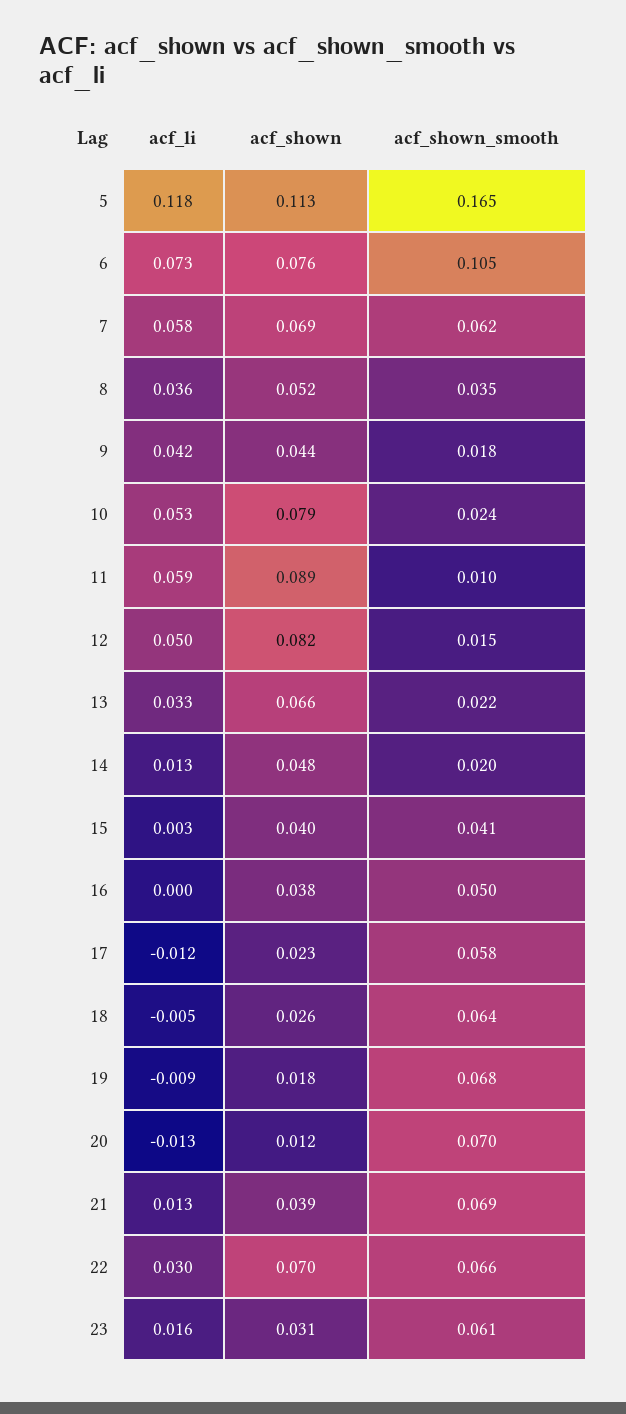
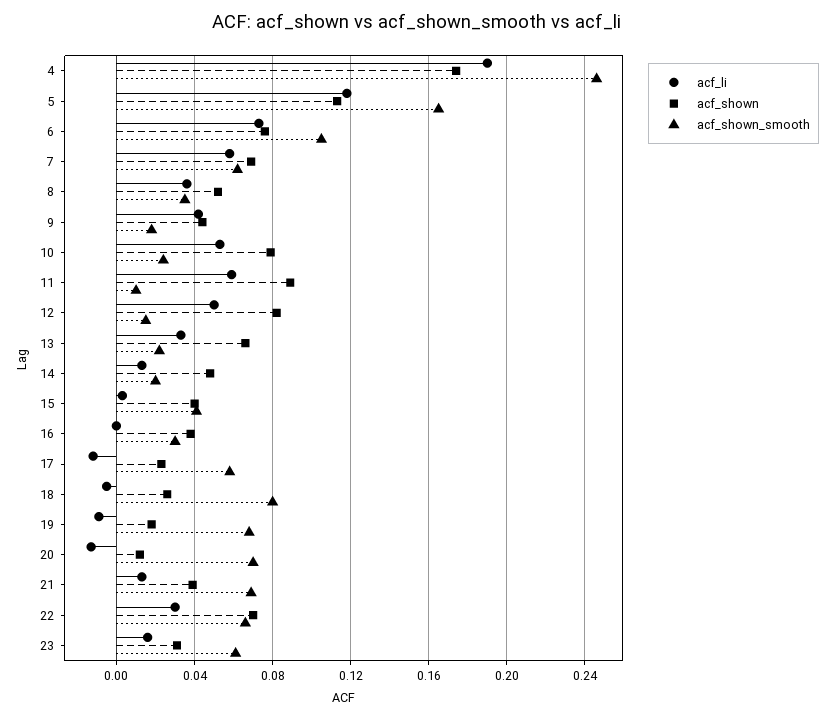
  {
    "acf_li": {
      "5": 0.118,
      "6": 0.073,
      "7": 0.058,
      "8": 0.036,
      "9": 0.042,
      "10": 0.053,
      "11": 0.059,
      "12": 0.05,
      "13": 0.033,
      "14": 0.013,
      "15": 0.003,
      "16": 0,
      "17": -0.012,
      "18": -0.005,
      "19": -0.009,
      "20": -0.013,
      "21": 0.013,
      "22": 0.03,
-     "23": 0.016
+     "23": 0.016,
+     "4": 0.19
    },
    "acf_shown": {
      "5": 0.113,
      "6": 0.076,
      "7": 0.069,
      "8": 0.052,
      "9": 0.044,
      "10": 0.079,
      "11": 0.089,
      "12": 0.082,
      "13": 0.066,
      "14": 0.048,
      "15": 0.04,
      "16": 0.038,
      "17": 0.023,
      "18": 0.026,
      "19": 0.018,
      "20": 0.012,
      "21": 0.039,
      "22": 0.07,
-     "23": 0.031
+     "23": 0.031,
+     "4": 0.175
    },
    "acf_shown_smooth": {
      "5": 0.165,
      "6": 0.105,
      "7": 0.062,
      "8": 0.035,
      "9": 0.018,
      "10": 0.024,
      "11": 0.01,
      "12": 0.015,
      "13": 0.022,
      "14": 0.02,
      "15": 0.041,
-     "16": 0.05,
+     "16": 0.03,
      "17": 0.058,
-     "18": 0.064,
+     "18": 0.08,
      "19": 0.068,
      "20": 0.07,
      "21": 0.069,
      "22": 0.066,
-     "23": 0.061
+     "23": 0.061,
+     "4": 0.245
    }
  }

